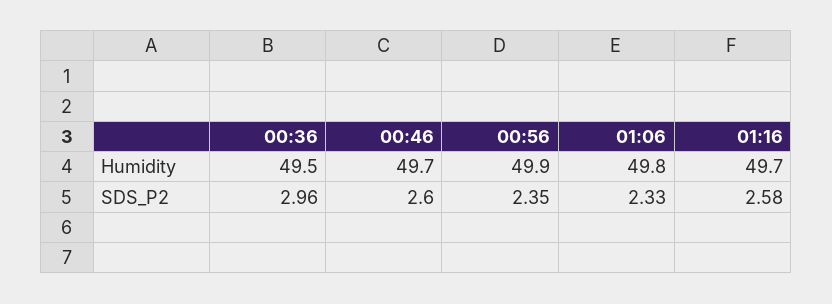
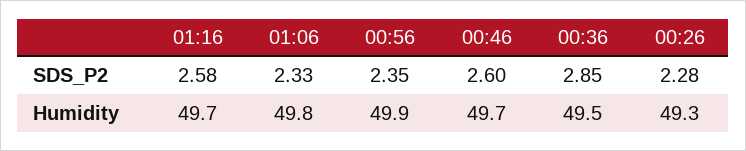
  {
    "00:36": {
      "Humidity": 49.5,
-     "SDS_P2": 2.96
+     "SDS_P2": 2.85
    },
    "00:46": {
      "Humidity": 49.7,
      "SDS_P2": 2.6
    },
    "00:56": {
      "Humidity": 49.9,
      "SDS_P2": 2.35
    },
    "01:06": {
      "Humidity": 49.8,
      "SDS_P2": 2.33
    },
    "01:16": {
      "Humidity": 49.7,
      "SDS_P2": 2.58
-   }
+   },
+   "00:26": {
+     "SDS_P2": 2.28,
+     "Humidity": 49.3
+   }
  }

